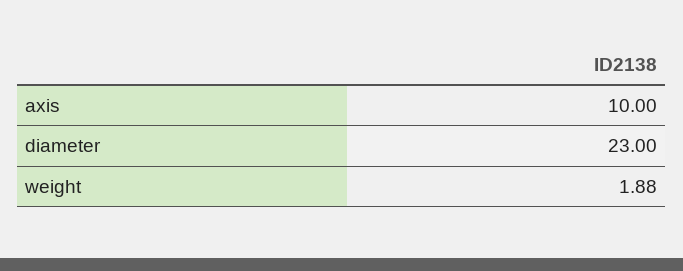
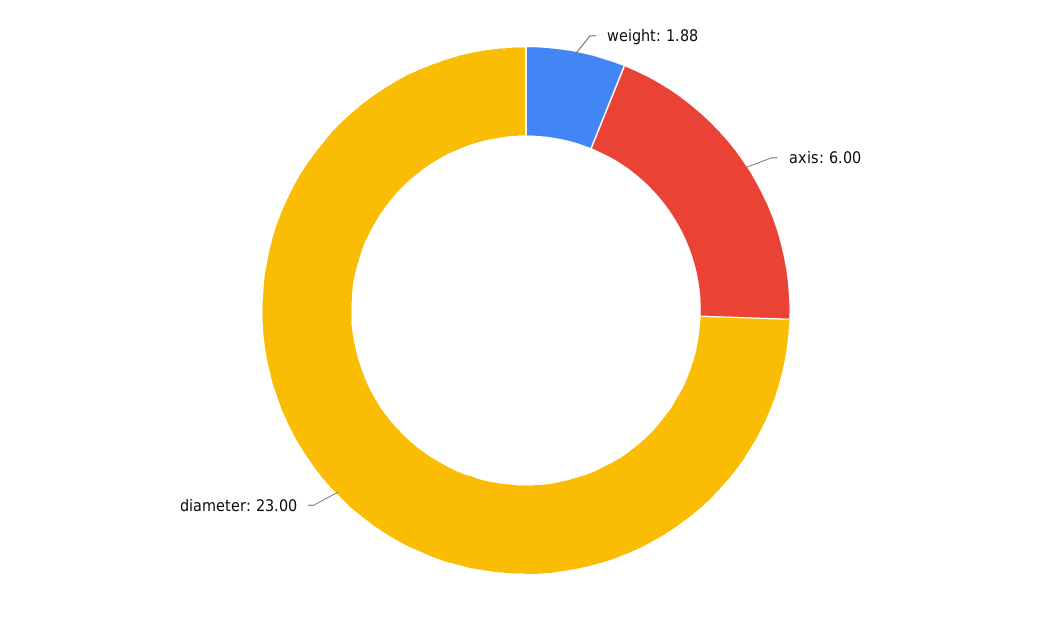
  {
-   "axis": 10,
+   "axis": 6,
    "diameter": 23,
    "weight": 1.88
  }

